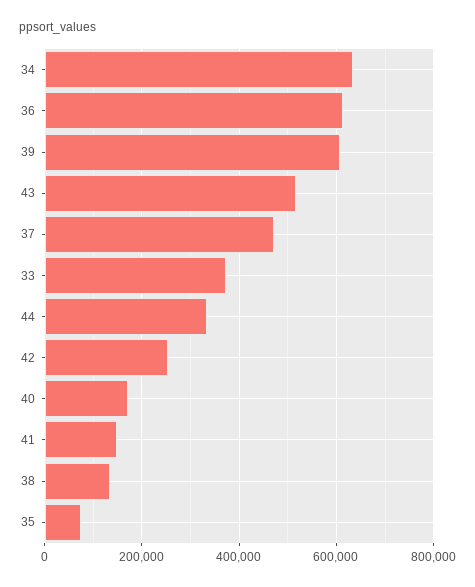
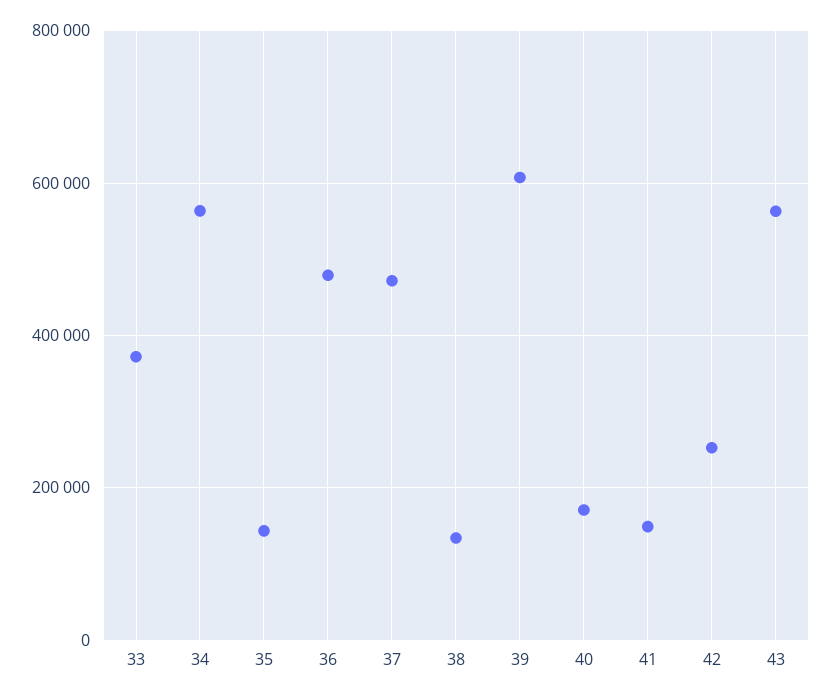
  {
-   "34": 640000,
+   "34": 560000,
-   "36": 620000,
+   "36": 480000,
    "39": 600000,
-   "43": 520000,
+   "43": 560000,
    "37": 480000,
    "33": 380000,
-   "44": 340000,
    "42": 260000,
    "40": 180000,
    "41": 140000,
    "38": 140000,
-   "35": 80000
+   "35": 140000
  }

